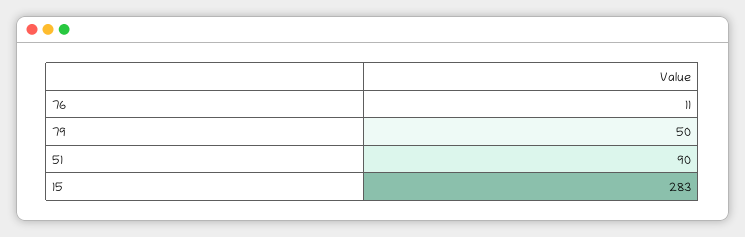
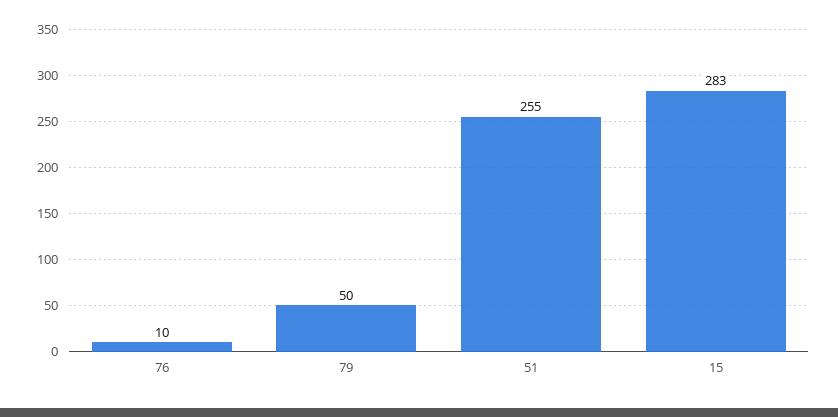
  {
-   "76": 11,
+   "76": 10,
    "79": 50,
-   "51": 90,
+   "51": 255,
    "15": 283
  }

